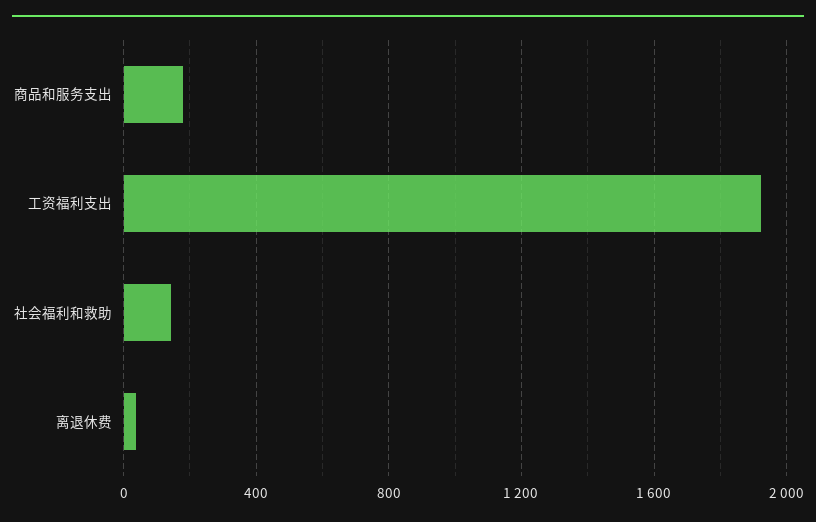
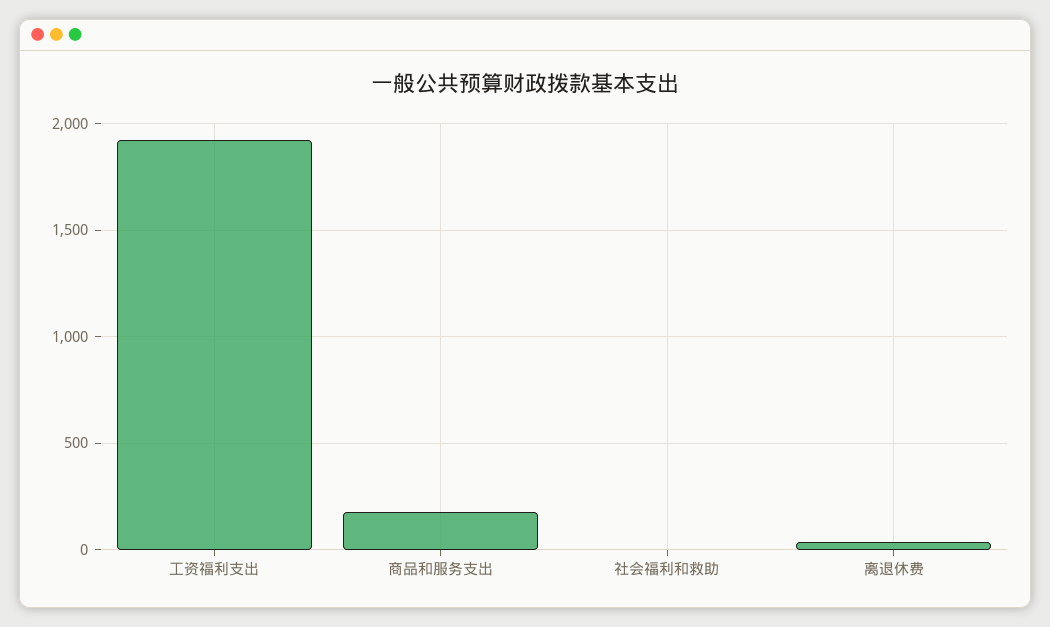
  {
    "商品和服务支出": 200,
    "工资福利支出": 1900,
-   "社会福利和救助": 150,
+   "社会福利和救助": 0,
    "离退休费": 50
  }

